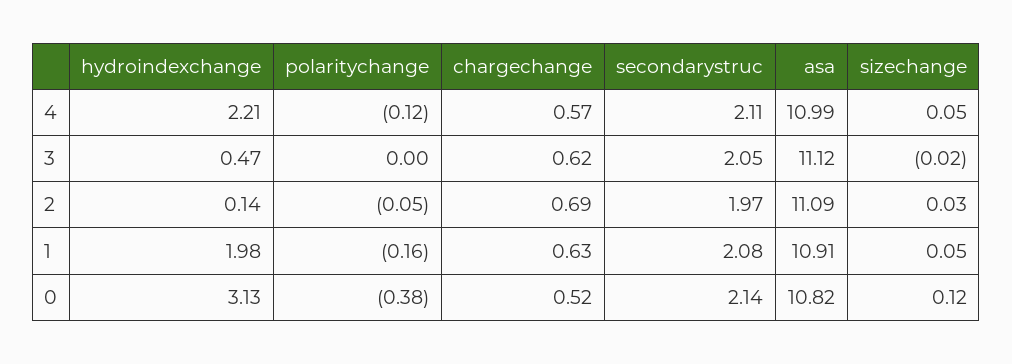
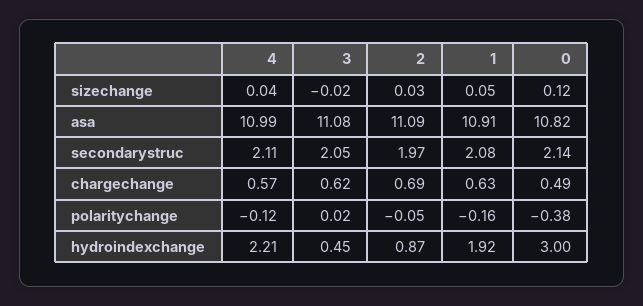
  {
    "hydroindexchange": {
      "4": 2.21,
-     "3": 0.47,
+     "3": 0.45,
-     "2": 0.14,
+     "2": 0.87,
-     "1": 1.98,
+     "1": 1.92,
-     "0": 3.13
+     "0": 3
    },
    "polaritychange": {
      "4": -0.12,
-     "3": 0,
+     "3": 0.02,
      "2": -0.05,
      "1": -0.16,
      "0": -0.38
    },
    "chargechange": {
      "4": 0.57,
      "3": 0.62,
      "2": 0.69,
      "1": 0.63,
-     "0": 0.52
+     "0": 0.49
    },
    "secondarystruc": {
      "4": 2.11,
      "3": 2.05,
      "2": 1.97,
      "1": 2.08,
      "0": 2.14
    },
    "asa": {
      "4": 10.99,
-     "3": 11.12,
+     "3": 11.08,
      "2": 11.09,
      "1": 10.91,
      "0": 10.82
    },
    "sizechange": {
-     "4": 0.05,
+     "4": 0.04,
      "3": -0.02,
      "2": 0.03,
      "1": 0.05,
      "0": 0.12
    }
  }

